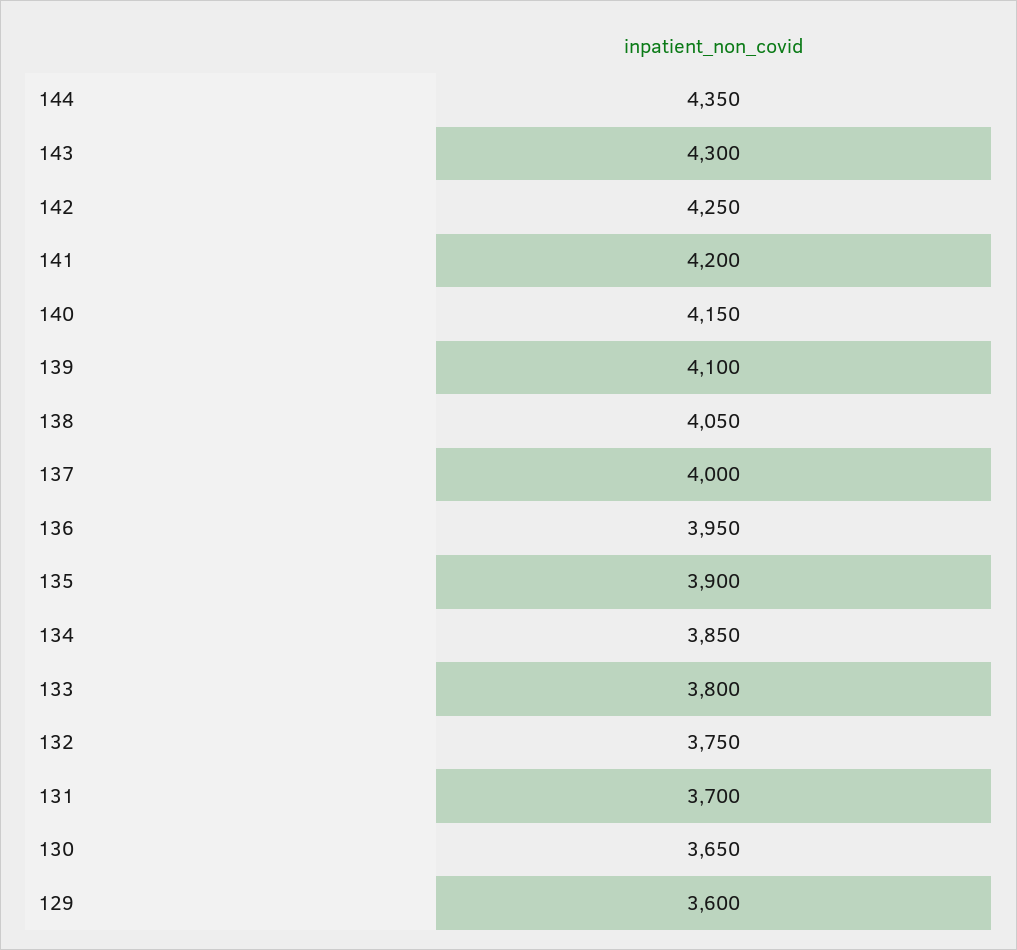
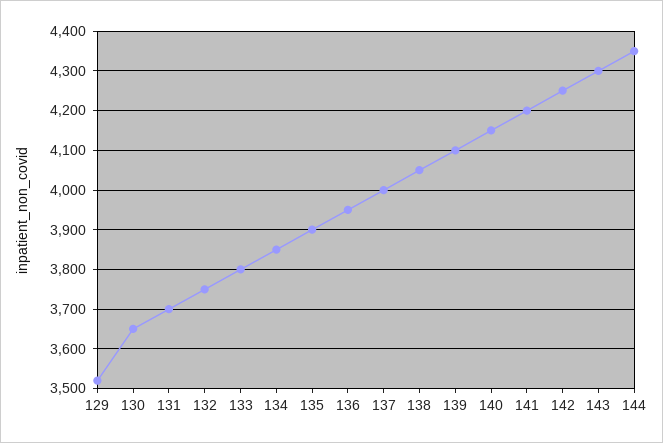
  {
    "144": 4350,
    "143": 4300,
    "142": 4250,
    "141": 4200,
    "140": 4150,
    "139": 4100,
    "138": 4050,
    "137": 4000,
    "136": 3950,
    "135": 3900,
    "134": 3850,
    "133": 3800,
    "132": 3750,
    "131": 3700,
    "130": 3650,
-   "129": 3600
+   "129": 3520
  }

